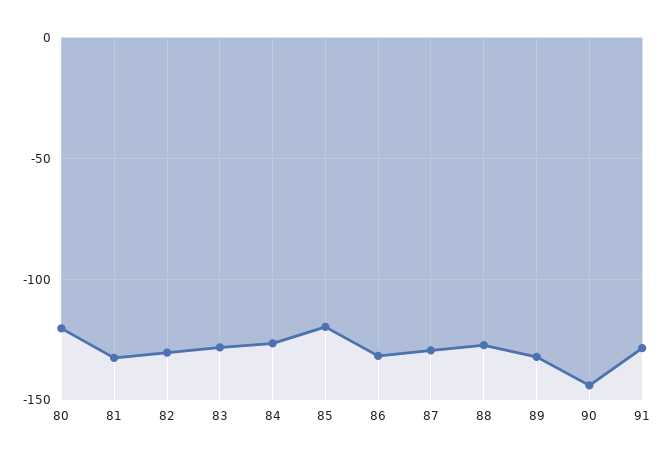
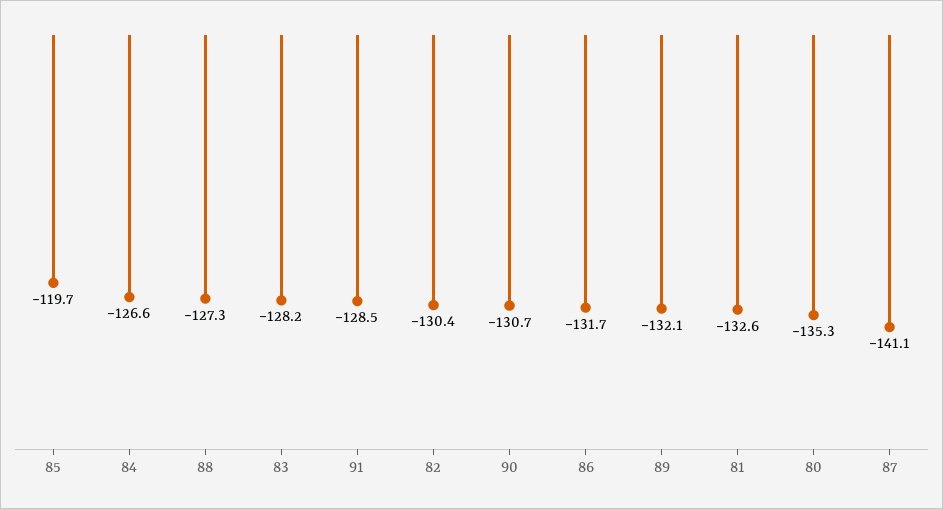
  {
-   "80": -120,
+   "80": -135.3,
    "81": -132.6,
    "82": -130.4,
    "83": -128.2,
    "84": -126.6,
    "85": -119.7,
    "86": -131.7,
-   "87": -130,
+   "87": -141.1,
    "88": -127.3,
    "89": -132.1,
-   "90": -145,
+   "90": -130.7,
    "91": -128.5
  }

